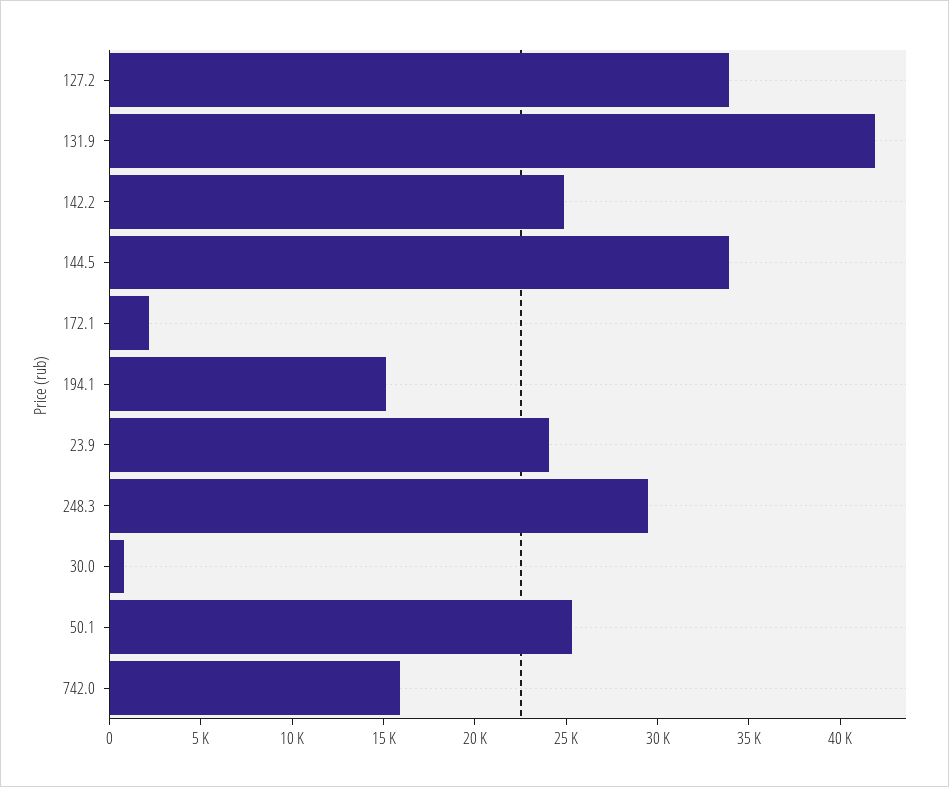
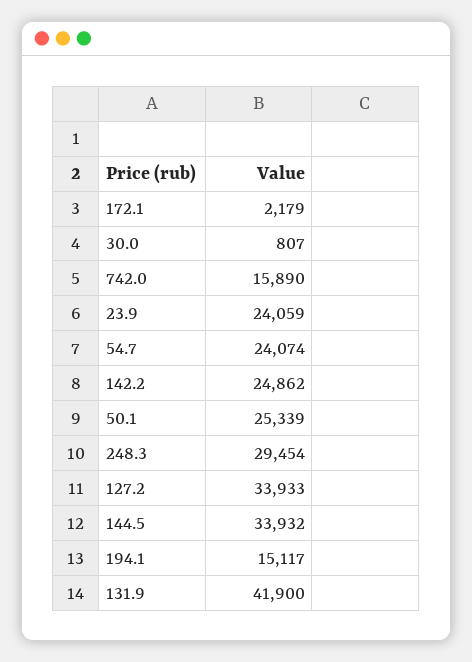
  {
    "127.2": 33933,
    "131.9": 41900,
    "142.2": 24862,
    "144.5": 33932,
    "172.1": 2179,
    "194.1": 15117,
    "23.9": 24059,
    "248.3": 29454,
    "30.0": 807,
    "50.1": 25339,
-   "742.0": 15890
+   "742.0": 15890,
+   "54.7": 24074
  }

